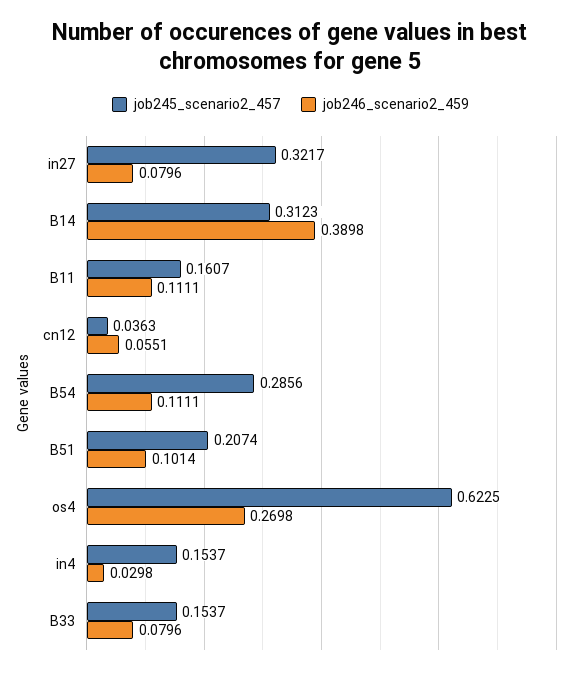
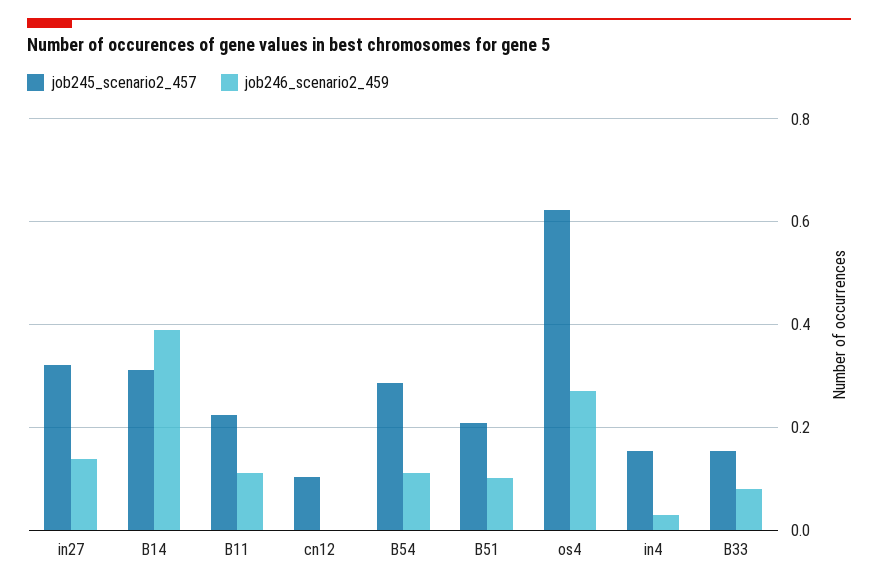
  {
    "job245_scenario2_457": {
      "in27": 0.3217,
      "B14": 0.3123,
-     "B11": 0.1607,
+     "B11": 0.22,
-     "cn12": 0.0363,
+     "cn12": 0.1,
      "B54": 0.2856,
      "B51": 0.2074,
      "os4": 0.6225,
      "in4": 0.1537,
      "B33": 0.1537
    },
    "job246_scenario2_459": {
-     "in27": 0.0796,
+     "in27": 0.14,
      "B14": 0.3898,
      "B11": 0.1111,
-     "cn12": 0.0551,
+     "cn12": 0,
      "B54": 0.1111,
      "B51": 0.1014,
      "os4": 0.2698,
      "in4": 0.0298,
      "B33": 0.0796
    }
  }

